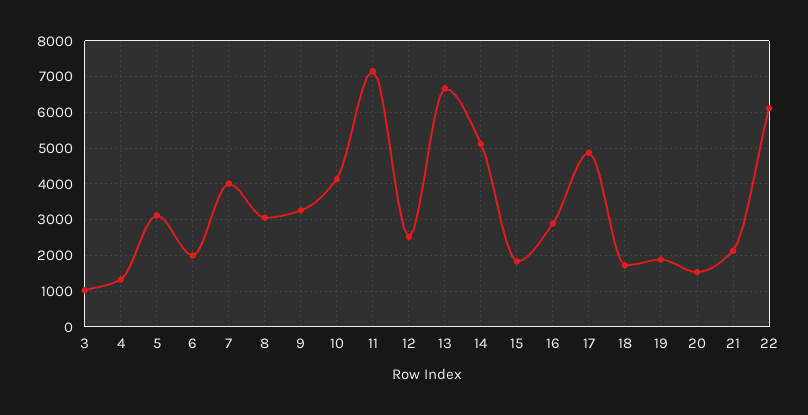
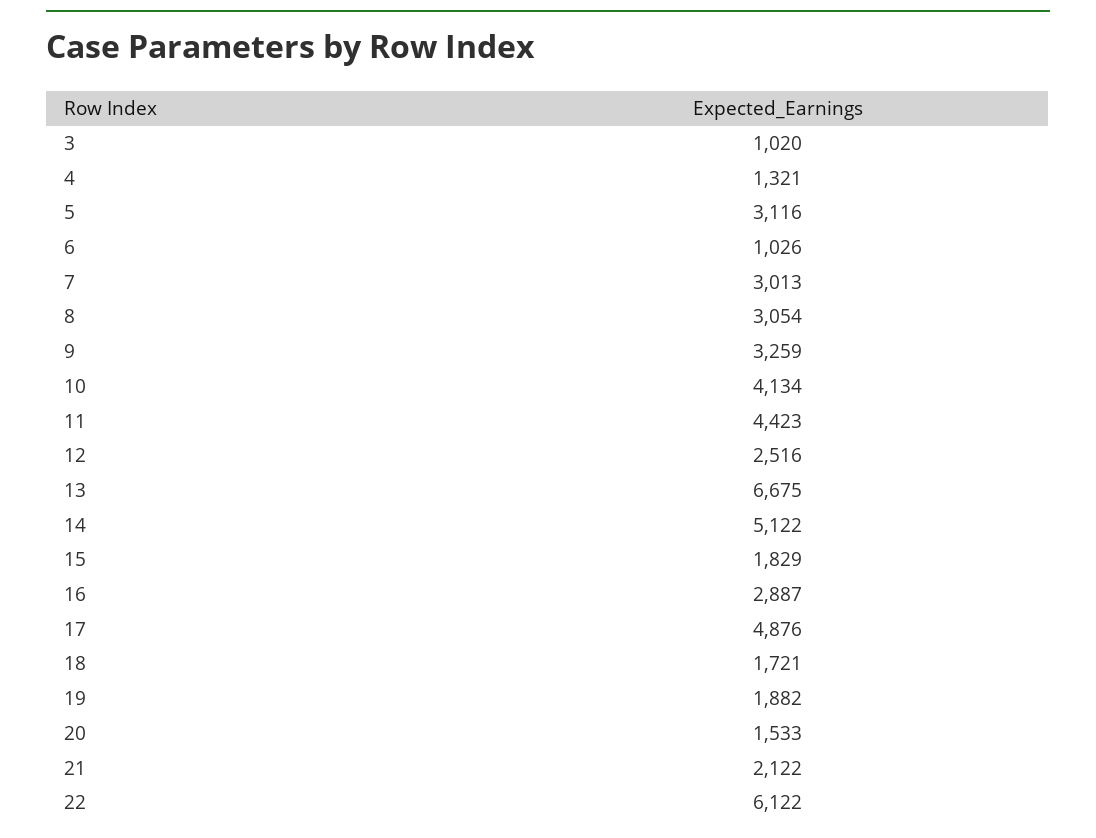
  {
    "3": 1020,
    "4": 1321,
    "5": 3116,
-   "6": 2000,
+   "6": 1026,
-   "7": 4000,
+   "7": 3013,
    "8": 3054,
    "9": 3259,
    "10": 4134,
-   "11": 7200,
+   "11": 4423,
    "12": 2516,
    "13": 6675,
    "14": 5122,
    "15": 1829,
    "16": 2887,
    "17": 4876,
    "18": 1721,
    "19": 1882,
    "20": 1533,
    "21": 2122,
    "22": 6122
  }

